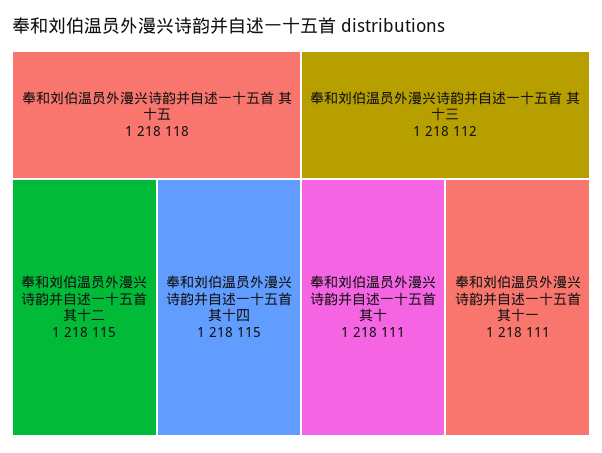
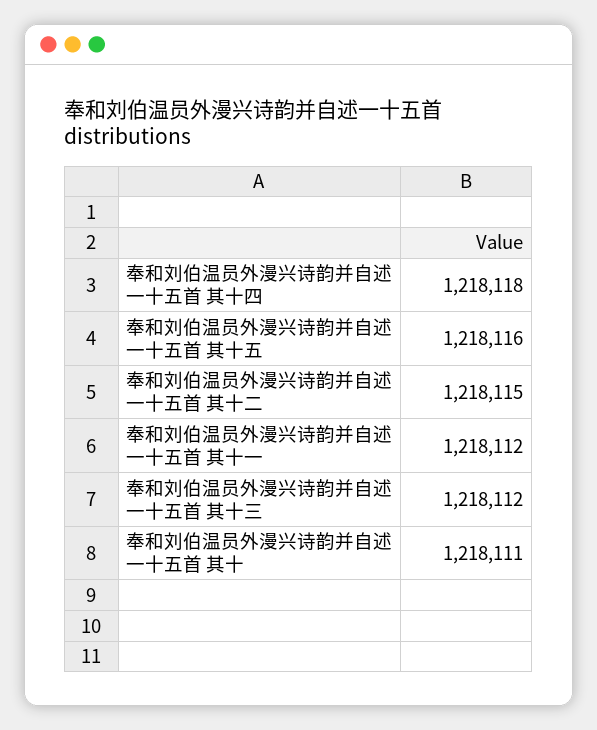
  {
-   "奉和刘伯温员外漫兴诗韵并自述一十五首 其十五": 1218118,
+   "奉和刘伯温员外漫兴诗韵并自述一十五首 其十五": 1218116,
    "奉和刘伯温员外漫兴诗韵并自述一十五首 其十二": 1218115,
-   "奉和刘伯温员外漫兴诗韵并自述一十五首 其十四": 1218115,
+   "奉和刘伯温员外漫兴诗韵并自述一十五首 其十四": 1218118,
    "奉和刘伯温员外漫兴诗韵并自述一十五首 其十三": 1218112,
    "奉和刘伯温员外漫兴诗韵并自述一十五首 其十": 1218111,
-   "奉和刘伯温员外漫兴诗韵并自述一十五首 其十一": 1218111
+   "奉和刘伯温员外漫兴诗韵并自述一十五首 其十一": 1218112
  }

